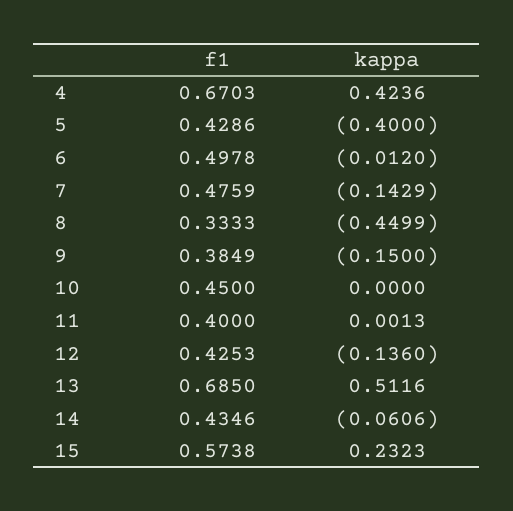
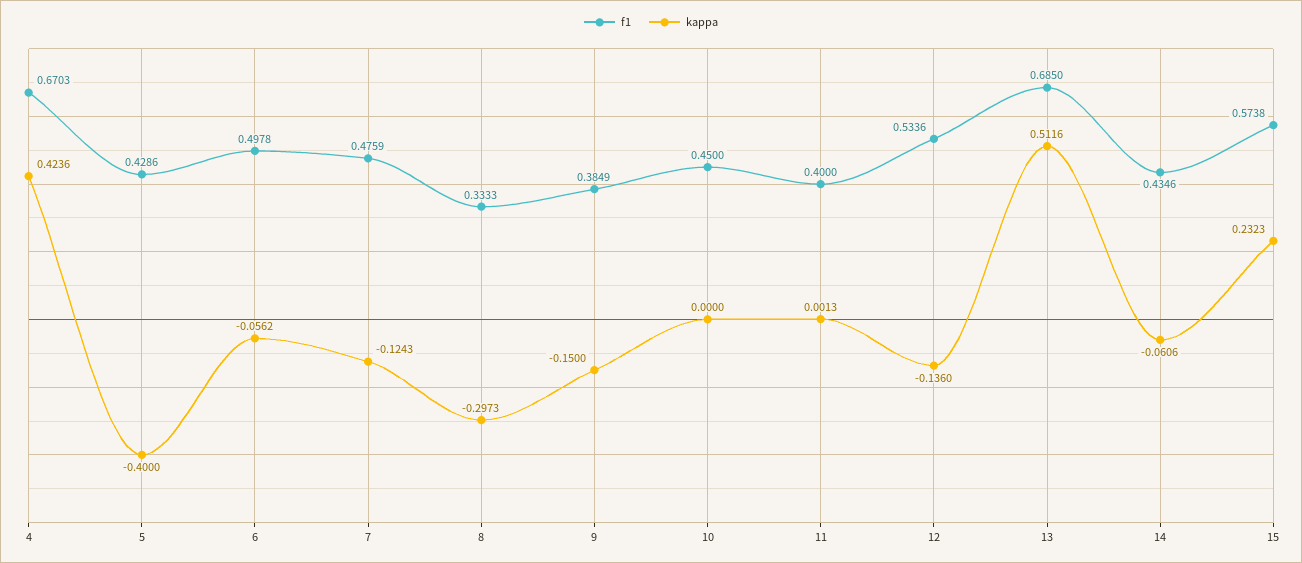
  {
    "f1": {
      "4": 0.6703,
      "5": 0.4286,
      "6": 0.4978,
      "7": 0.4759,
      "8": 0.3333,
      "9": 0.3849,
      "10": 0.45,
      "11": 0.4,
-     "12": 0.4253,
+     "12": 0.5336,
      "13": 0.685,
      "14": 0.4346,
      "15": 0.5738
    },
    "kappa": {
      "4": 0.4236,
      "5": -0.4,
-     "6": -0.012,
+     "6": -0.0562,
-     "7": -0.1429,
+     "7": -0.1243,
-     "8": -0.4499,
+     "8": -0.2973,
      "9": -0.15,
      "10": 0,
      "11": 0.0013,
      "12": -0.136,
      "13": 0.5116,
      "14": -0.0606,
      "15": 0.2323
    }
  }

